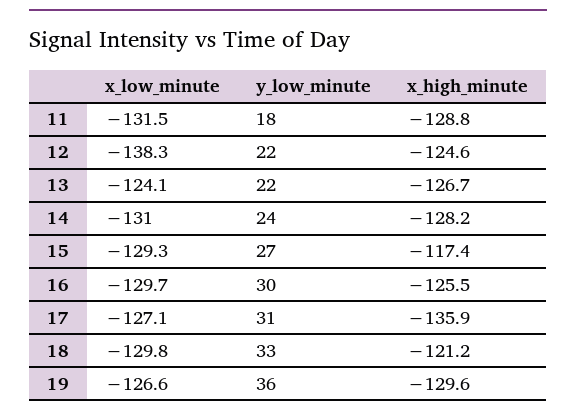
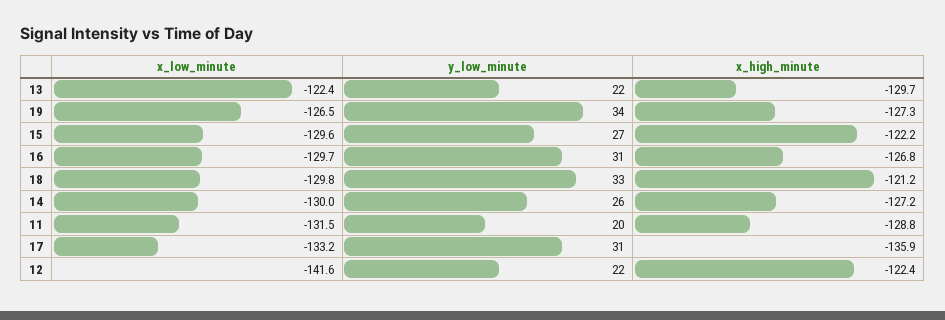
  {
    "x_low_minute": {
      "11": -131.5,
-     "12": -138.3,
+     "12": -141.6,
-     "13": -124.1,
+     "13": -122.4,
-     "14": -131,
+     "14": -130,
-     "15": -129.3,
+     "15": -129.6,
      "16": -129.7,
-     "17": -127.1,
+     "17": -133.2,
      "18": -129.8,
-     "19": -126.6
+     "19": -126.5
    },
    "y_low_minute": {
-     "11": 18,
+     "11": 20,
      "12": 22,
      "13": 22,
-     "14": 24,
+     "14": 26,
      "15": 27,
-     "16": 30,
+     "16": 31,
      "17": 31,
      "18": 33,
-     "19": 36
+     "19": 34
    },
    "x_high_minute": {
      "11": -128.8,
-     "12": -124.6,
+     "12": -122.4,
-     "13": -126.7,
+     "13": -129.7,
-     "14": -128.2,
+     "14": -127.2,
-     "15": -117.4,
+     "15": -122.2,
-     "16": -125.5,
+     "16": -126.8,
      "17": -135.9,
      "18": -121.2,
-     "19": -129.6
+     "19": -127.3
    }
  }

